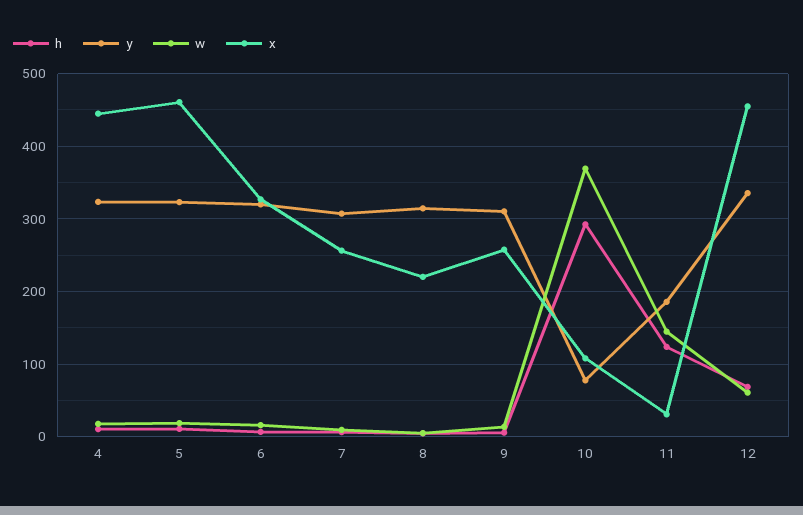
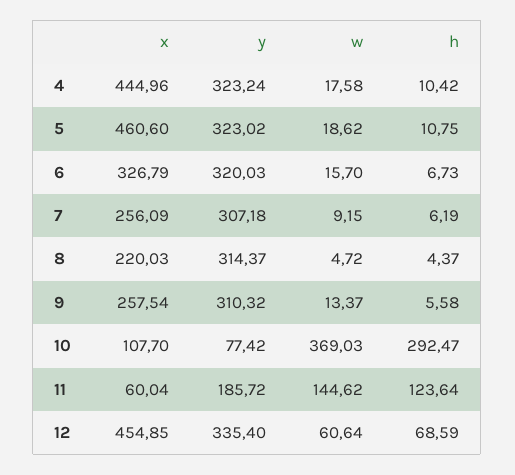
  {
    "h": {
      "4": 10.42,
      "5": 10.75,
      "6": 6.73,
      "7": 6.19,
      "8": 4.37,
      "9": 5.58,
      "10": 292.47,
      "11": 123.64,
      "12": 68.59
    },
    "y": {
      "4": 323.24,
      "5": 323.02,
      "6": 320.03,
      "7": 307.18,
      "8": 314.37,
      "9": 310.32,
      "10": 77.42,
      "11": 185.72,
      "12": 335.4
    },
    "w": {
      "4": 17.58,
      "5": 18.62,
      "6": 15.7,
      "7": 9.15,
      "8": 4.72,
      "9": 13.37,
      "10": 369.03,
      "11": 144.62,
      "12": 60.64
    },
    "x": {
      "4": 444.96,
      "5": 460.6,
      "6": 326.79,
      "7": 256.09,
      "8": 220.03,
      "9": 257.54,
      "10": 107.7,
-     "11": 30,
+     "11": 60.04,
      "12": 454.85
    }
  }

